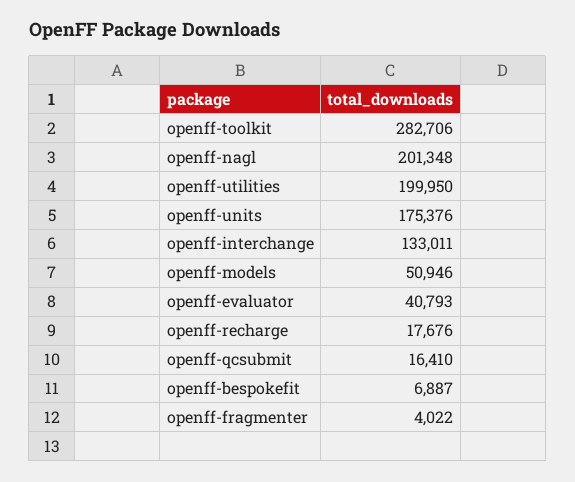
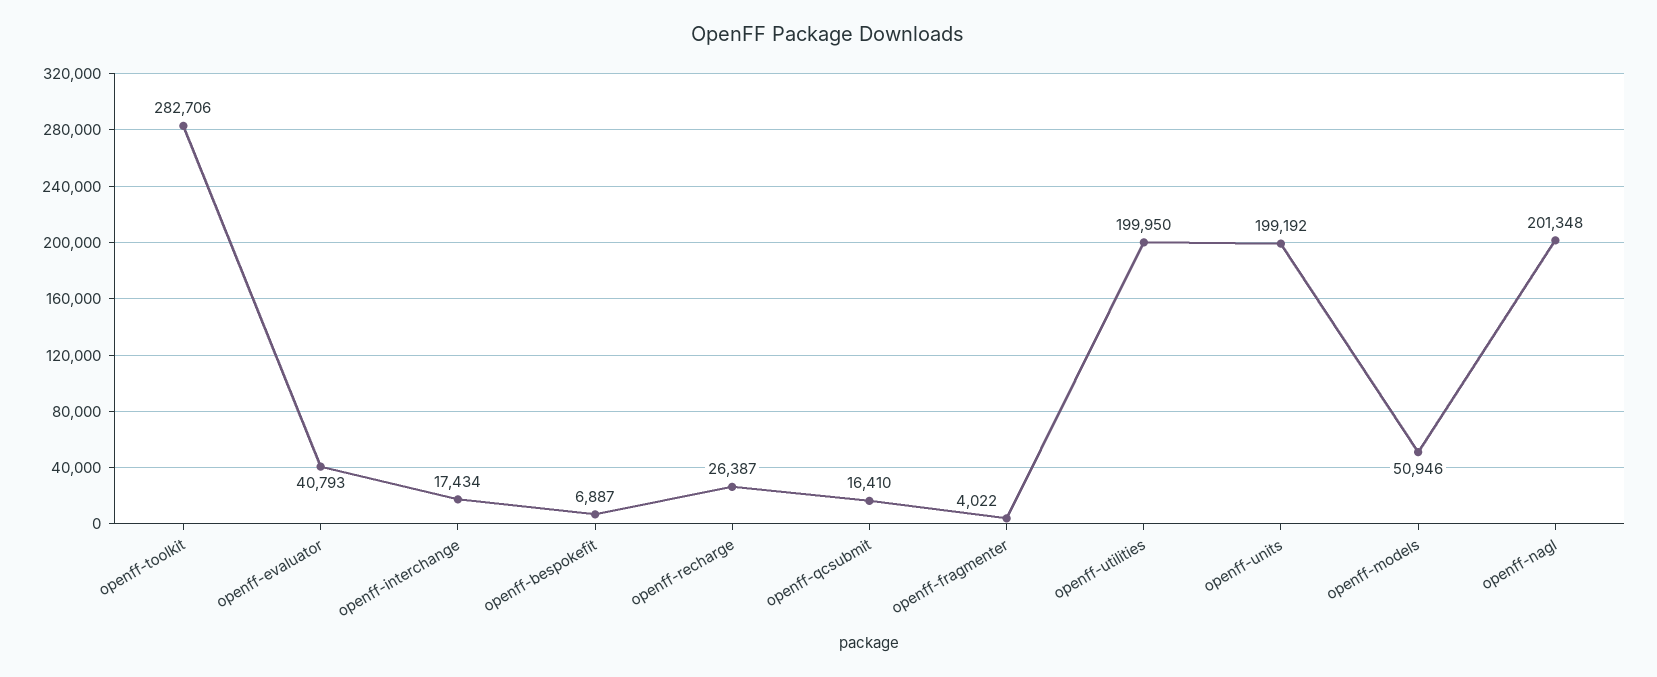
  {
    "openff-toolkit": 282706,
    "openff-nagl": 201348,
    "openff-utilities": 199950,
-   "openff-units": 175376,
+   "openff-units": 199192,
-   "openff-interchange": 133011,
+   "openff-interchange": 17434,
    "openff-models": 50946,
    "openff-evaluator": 40793,
-   "openff-recharge": 17676,
+   "openff-recharge": 26387,
    "openff-qcsubmit": 16410,
    "openff-bespokefit": 6887,
    "openff-fragmenter": 4022
  }

